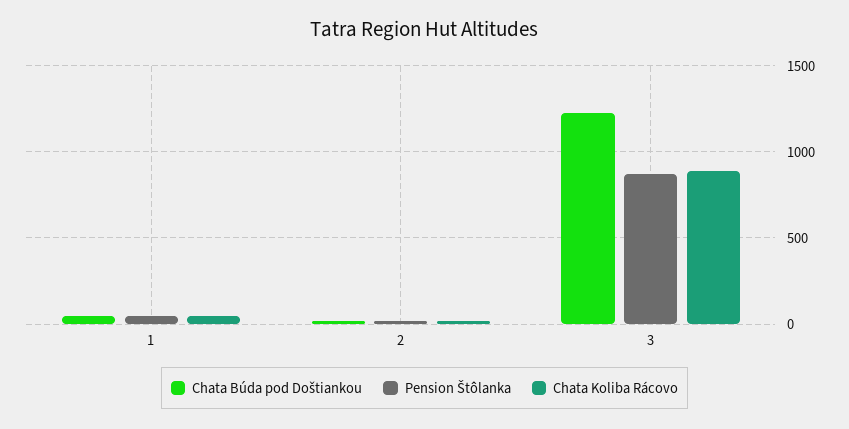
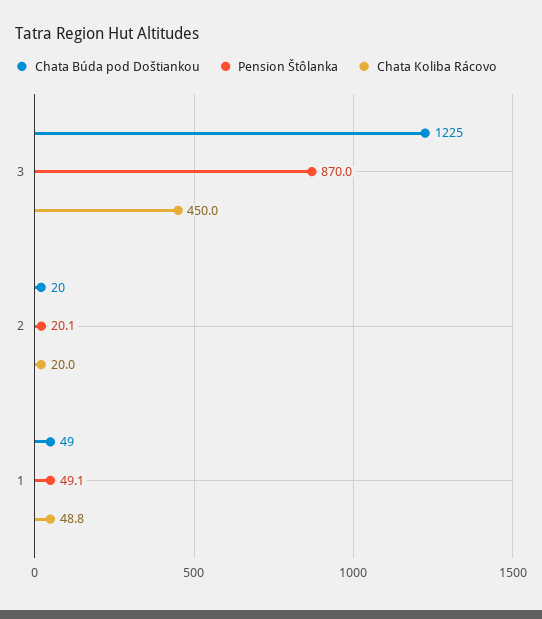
  {
    "Chata Búda pod Doštiankou": {
      "1": 49,
      "2": 20,
      "3": 1225
    },
    "Pension Štôlanka": {
      "1": 49.1,
      "2": 20.1,
      "3": 870
    },
    "Chata Koliba Rácovo": {
      "1": 48.8,
      "2": 20,
-     "3": 900
+     "3": 450
    }
  }

